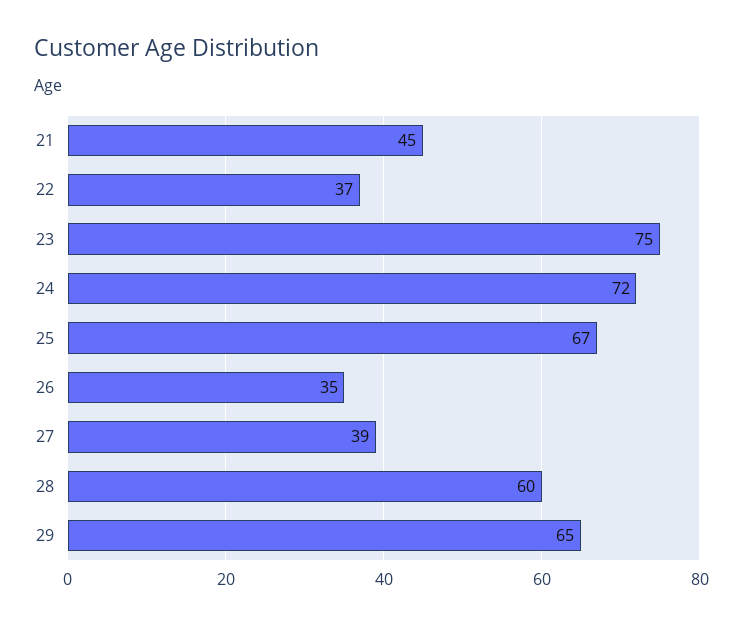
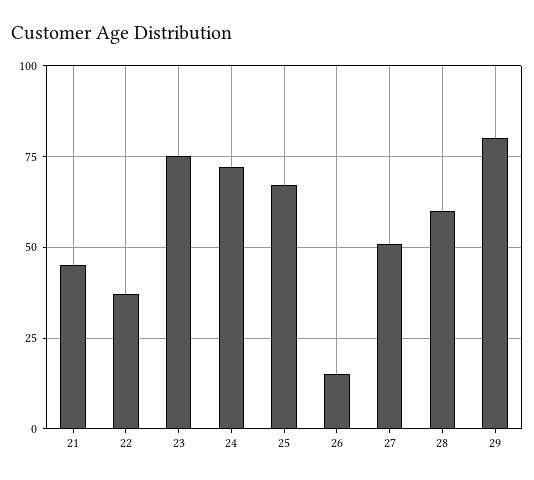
  {
    "21": 45,
    "22": 37,
    "23": 75,
    "24": 72,
    "25": 67,
-   "26": 35,
+   "26": 15,
-   "27": 39,
+   "27": 50,
    "28": 60,
-   "29": 65
+   "29": 80
  }

